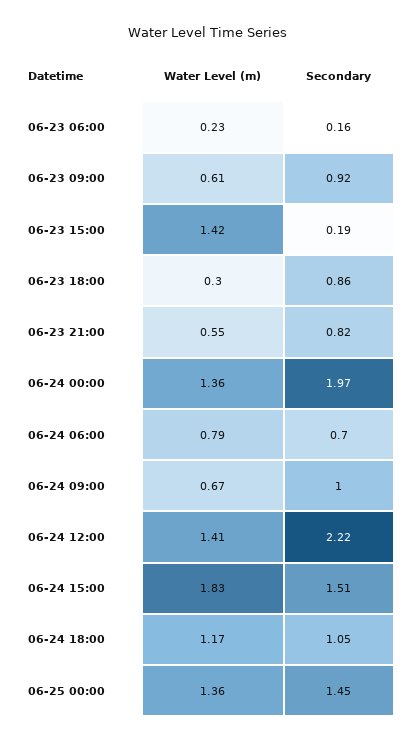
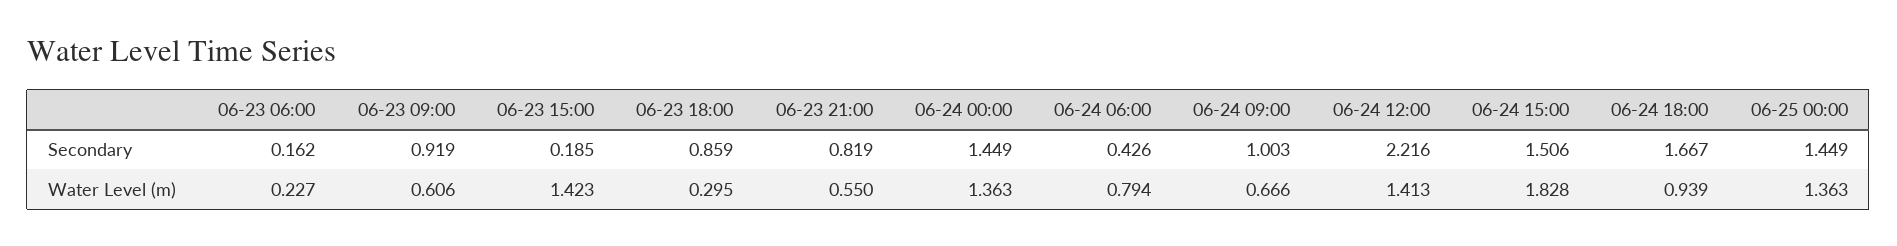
  {
    "Water Level (m)": {
      "06-23 06:00": 0.227,
      "06-23 09:00": 0.606,
      "06-23 15:00": 1.423,
      "06-23 18:00": 0.295,
      "06-23 21:00": 0.55,
      "06-24 00:00": 1.363,
      "06-24 06:00": 0.794,
      "06-24 09:00": 0.666,
      "06-24 12:00": 1.413,
      "06-24 15:00": 1.828,
-     "06-24 18:00": 1.17,
+     "06-24 18:00": 0.939,
      "06-25 00:00": 1.363
    },
    "Secondary": {
      "06-23 06:00": 0.162,
      "06-23 09:00": 0.919,
      "06-23 15:00": 0.185,
      "06-23 18:00": 0.859,
      "06-23 21:00": 0.819,
-     "06-24 00:00": 1.97,
+     "06-24 00:00": 1.449,
-     "06-24 06:00": 0.7,
+     "06-24 06:00": 0.426,
      "06-24 09:00": 1.003,
      "06-24 12:00": 2.216,
      "06-24 15:00": 1.506,
-     "06-24 18:00": 1.05,
+     "06-24 18:00": 1.667,
      "06-25 00:00": 1.449
    }
  }

